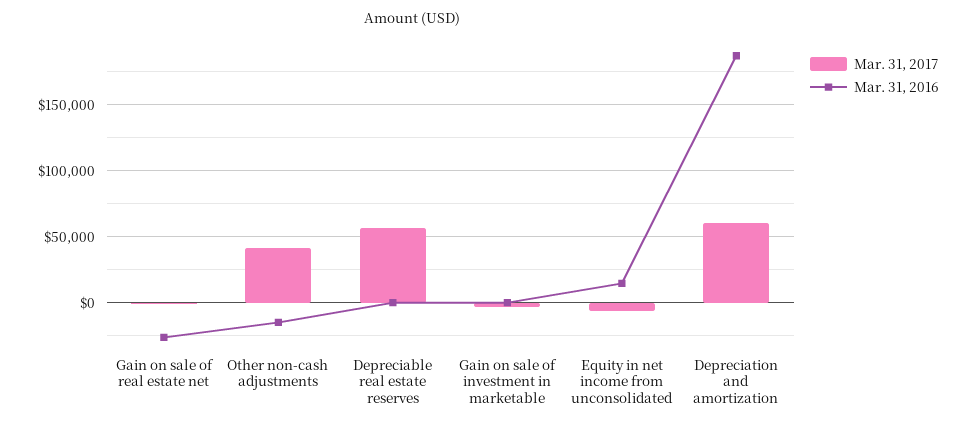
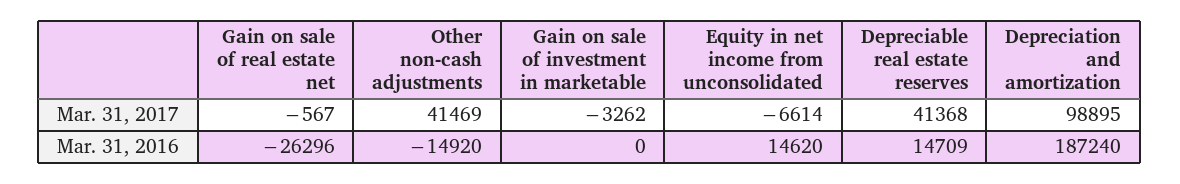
  {
    "Mar. 31, 2017": {
      "Gain on sale of real estate net": -567,
      "Other non-cash adjustments": 41469,
-     "Depreciable real estate reserves": 55000,
+     "Depreciable real estate reserves": 41368,
      "Gain on sale of investment in marketable": -3262,
      "Equity in net income from unconsolidated": -6614,
-     "Depreciation and amortization": 60000
+     "Depreciation and amortization": 98895
    },
    "Mar. 31, 2016": {
      "Gain on sale of real estate net": -26296,
      "Other non-cash adjustments": -14920,
-     "Depreciable real estate reserves": 0,
+     "Depreciable real estate reserves": 14709,
      "Gain on sale of investment in marketable": 0,
      "Equity in net income from unconsolidated": 14620,
      "Depreciation and amortization": 187240
    }
  }

